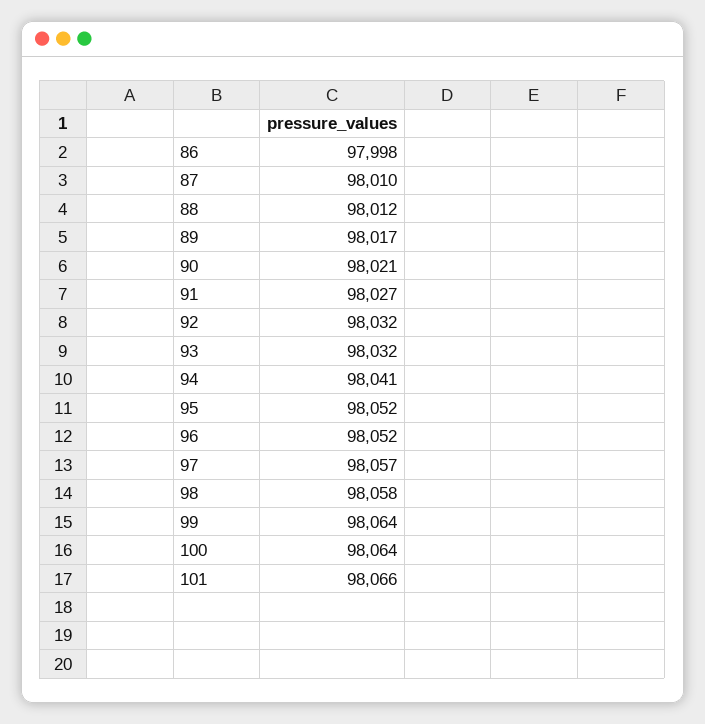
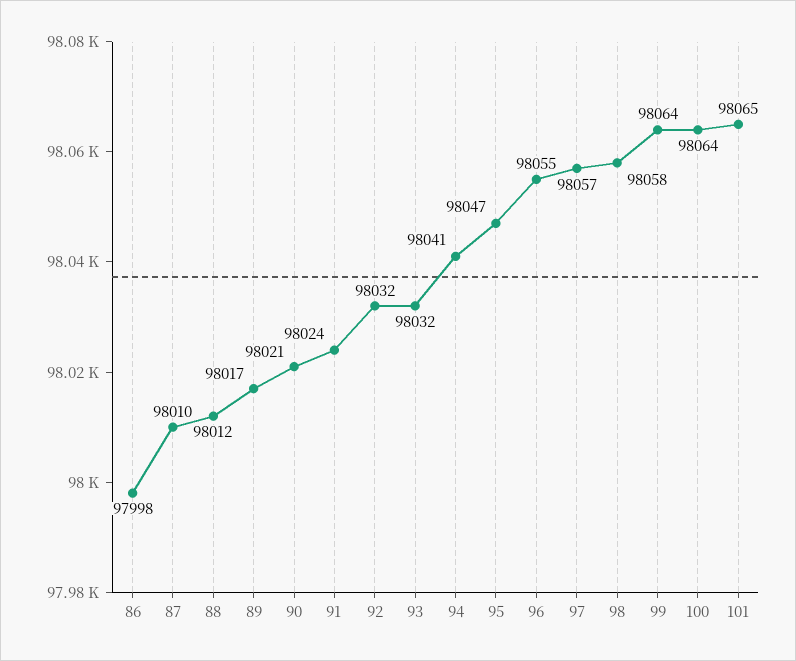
  {
    "86": 97998,
    "87": 98010,
    "88": 98012,
    "89": 98017,
    "90": 98021,
-   "91": 98027,
+   "91": 98024,
    "92": 98032,
    "93": 98032,
    "94": 98041,
-   "95": 98052,
+   "95": 98047,
-   "96": 98052,
+   "96": 98055,
    "97": 98057,
    "98": 98058,
    "99": 98064,
    "100": 98064,
-   "101": 98066
+   "101": 98065
  }

